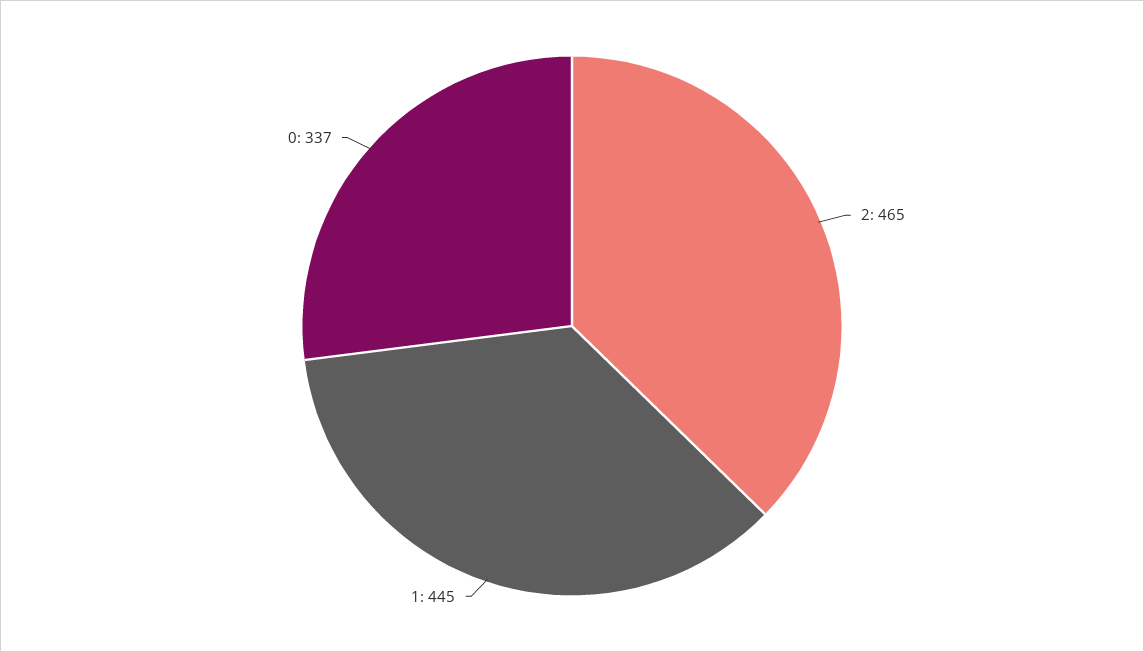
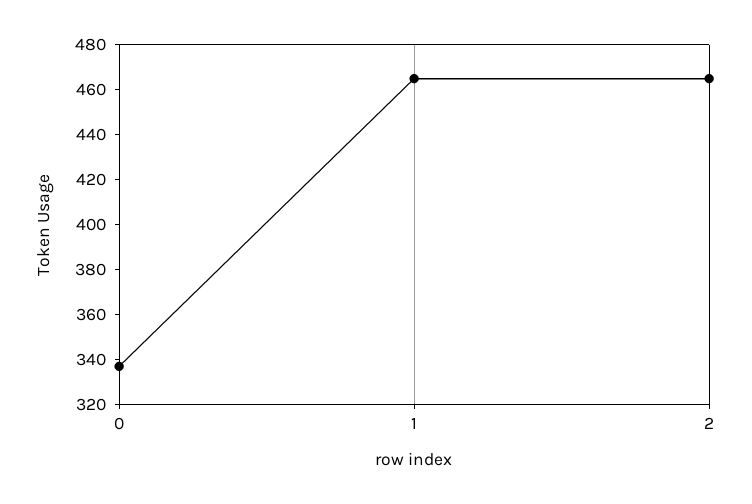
  {
    "2": 465,
-   "1": 445,
+   "1": 465,
    "0": 337
  }

